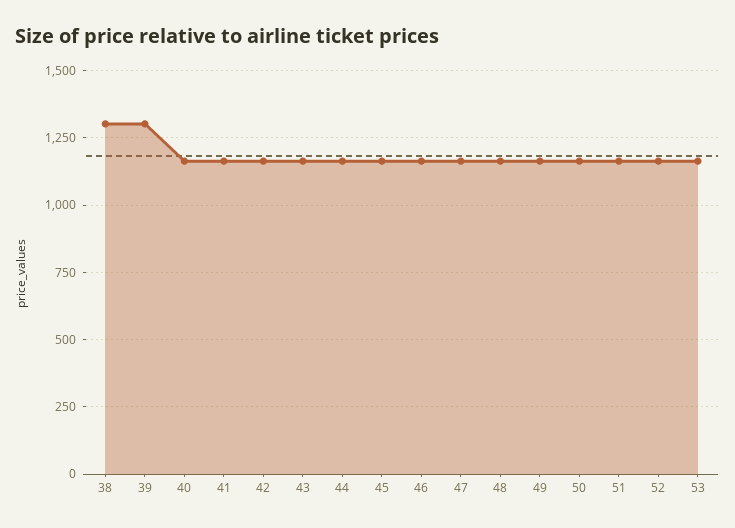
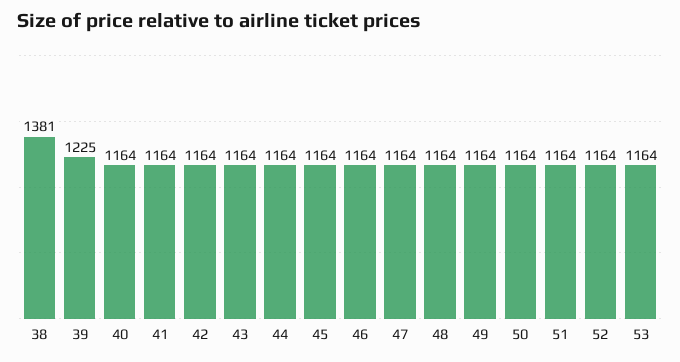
  {
-   "38": 1300,
+   "38": 1381,
-   "39": 1300,
+   "39": 1225,
    "40": 1164,
    "41": 1164,
    "42": 1164,
    "43": 1164,
    "44": 1164,
    "45": 1164,
    "46": 1164,
    "47": 1164,
    "48": 1164,
    "49": 1164,
    "50": 1164,
    "51": 1164,
    "52": 1164,
    "53": 1164
  }

